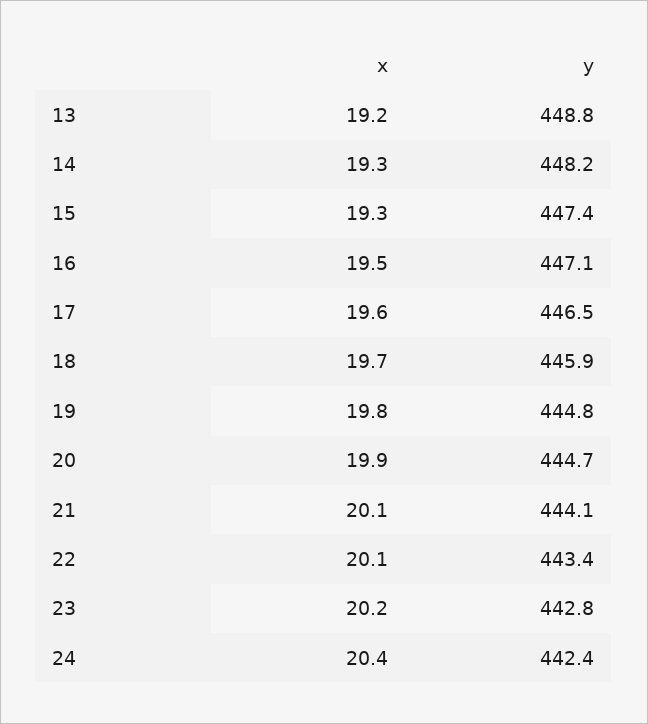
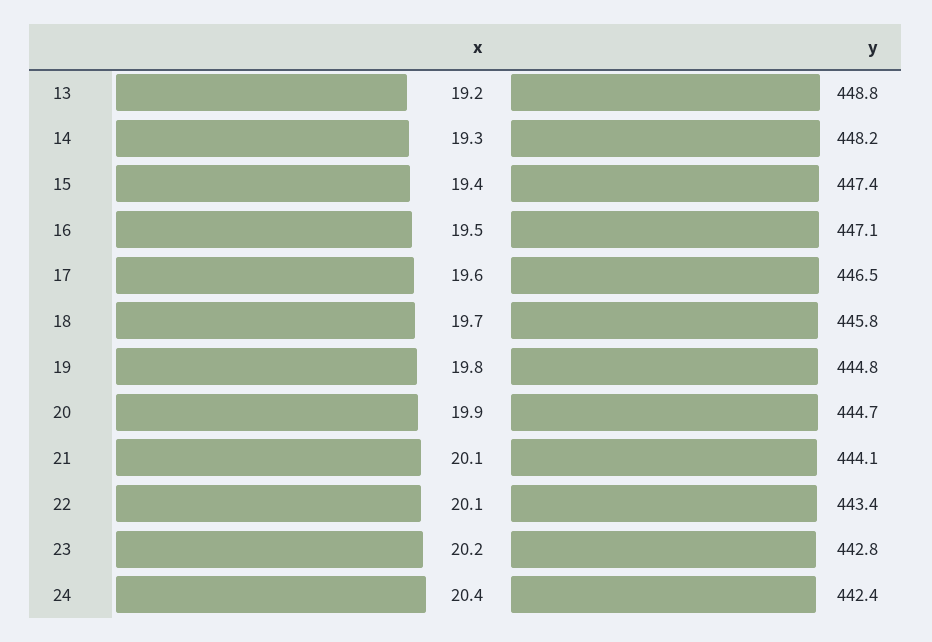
  {
    "x": {
      "13": 19.2,
      "14": 19.3,
-     "15": 19.3,
+     "15": 19.4,
      "16": 19.5,
      "17": 19.6,
      "18": 19.7,
      "19": 19.8,
      "20": 19.9,
      "21": 20.1,
      "22": 20.1,
      "23": 20.2,
      "24": 20.4
    },
    "y": {
      "13": 448.8,
      "14": 448.2,
      "15": 447.4,
      "16": 447.1,
      "17": 446.5,
-     "18": 445.9,
+     "18": 445.8,
      "19": 444.8,
      "20": 444.7,
      "21": 444.1,
      "22": 443.4,
      "23": 442.8,
      "24": 442.4
    }
  }

